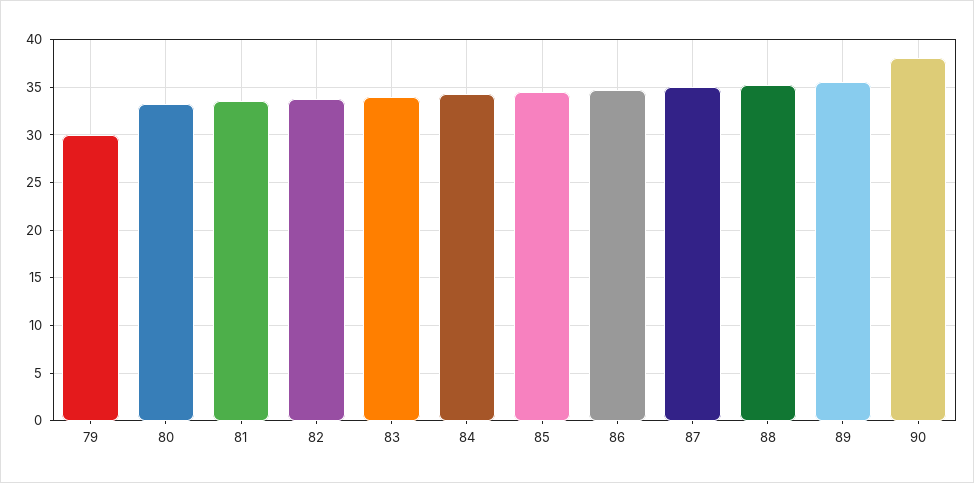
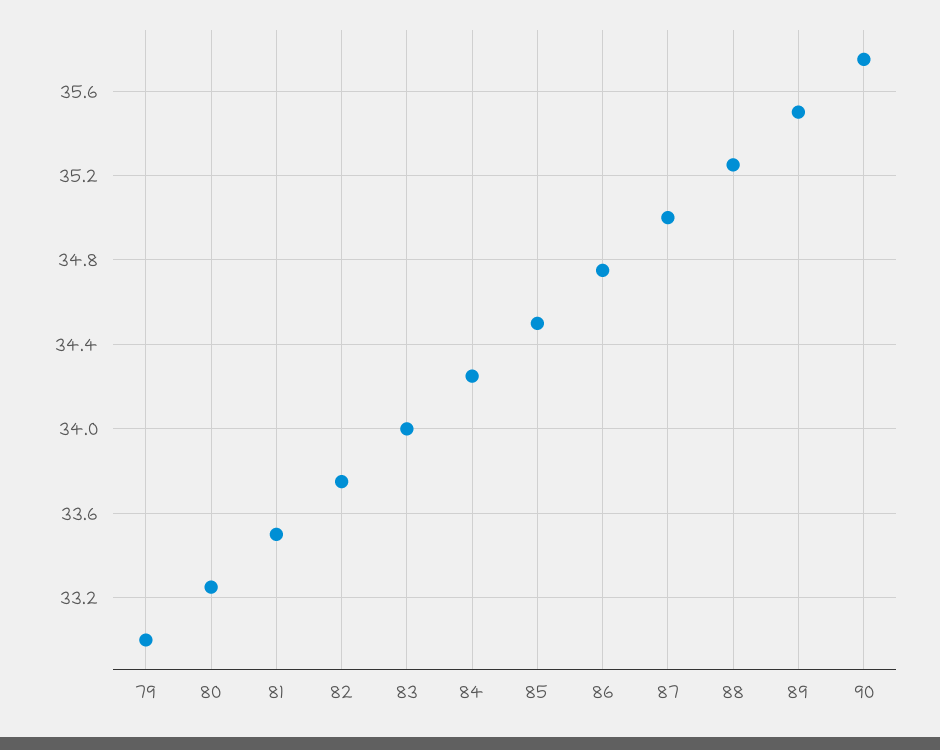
  {
-   "79": 30,
+   "79": 33,
    "80": 33.25,
    "81": 33.5,
    "82": 33.75,
    "83": 34,
    "84": 34.25,
    "85": 34.5,
    "86": 34.75,
    "87": 35,
    "88": 35.25,
    "89": 35.5,
-   "90": 38
+   "90": 35.75
  }

